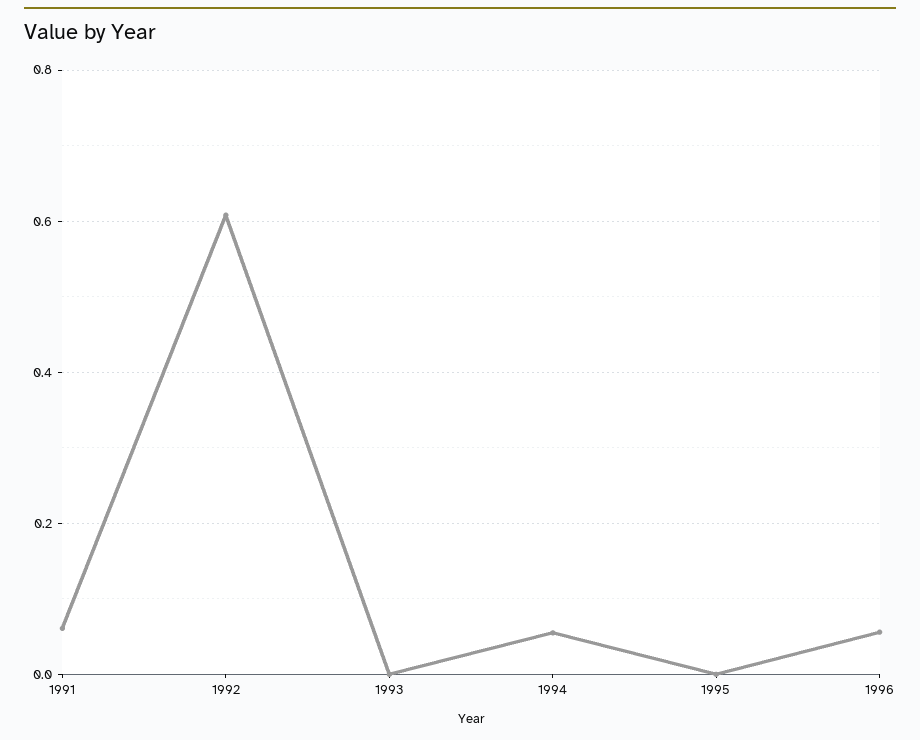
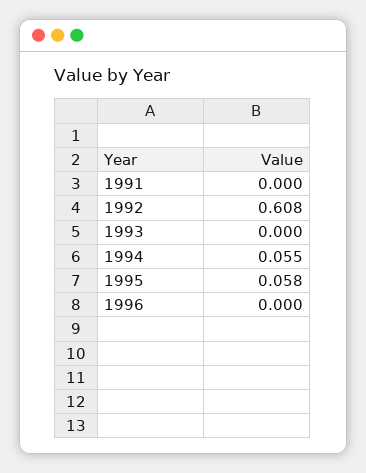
  {
-   "1991": 0.06,
+   "1991": 0,
    "1992": 0.608,
    "1993": 0,
    "1994": 0.055,
-   "1995": 0,
+   "1995": 0.058,
-   "1996": 0.06
+   "1996": 0
  }

